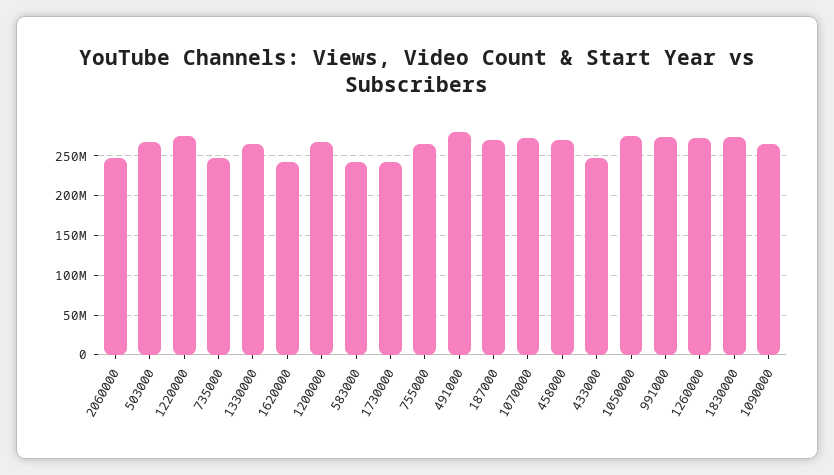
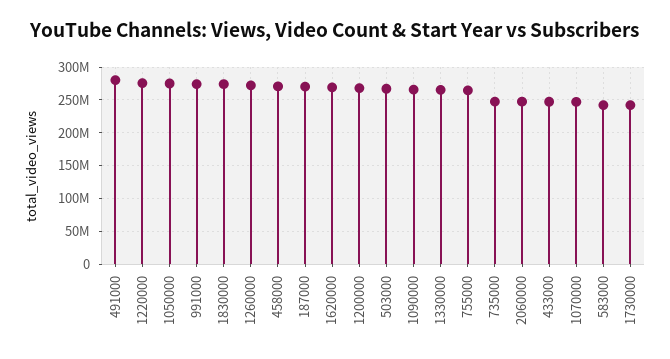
  {
    "2060000": 250000000,
    "503000": 270000000,
    "1220000": 280000000,
    "735000": 250000000,
    "1330000": 270000000,
-   "1620000": 240000000,
+   "1620000": 270000000,
    "1200000": 270000000,
    "583000": 240000000,
    "1730000": 240000000,
    "755000": 260000000,
    "491000": 280000000,
    "187000": 270000000,
-   "1070000": 270000000,
+   "1070000": 250000000,
    "458000": 270000000,
    "433000": 250000000,
    "1050000": 270000000,
    "991000": 270000000,
    "1260000": 270000000,
    "1830000": 270000000,
    "1090000": 270000000
  }

